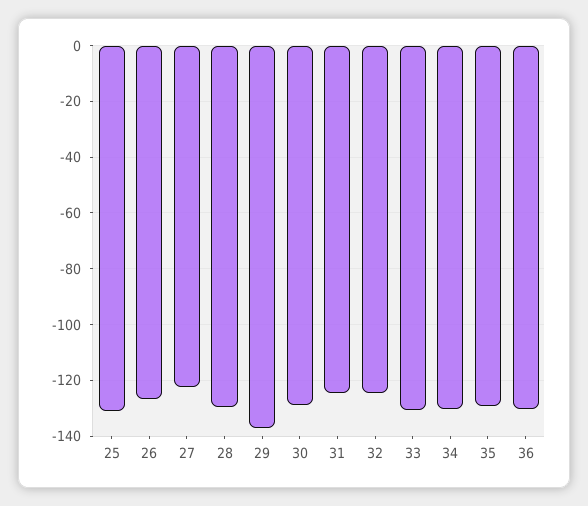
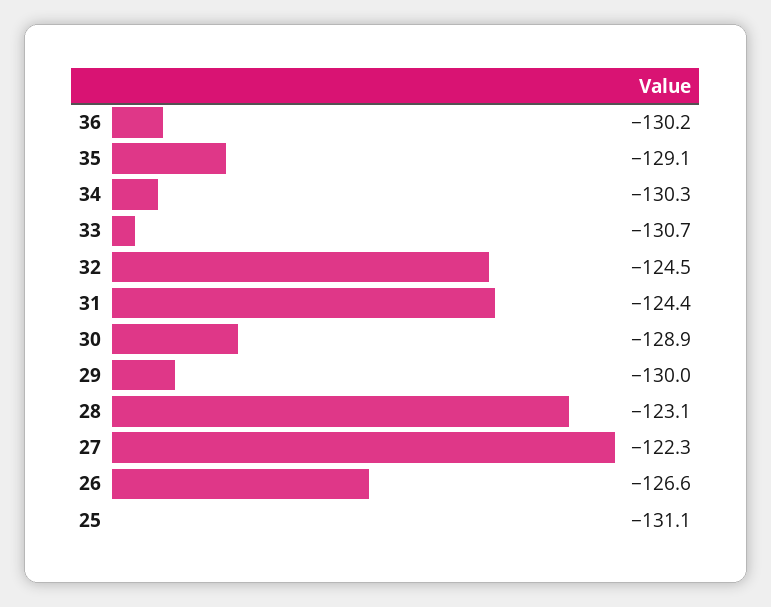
  {
    "25": -131.1,
    "26": -126.6,
    "27": -122.3,
-   "28": -130,
+   "28": -123.1,
-   "29": -137.5,
+   "29": -130,
    "30": -128.9,
    "31": -124.4,
    "32": -124.5,
    "33": -130.7,
    "34": -130.3,
    "35": -129.1,
    "36": -130.2
  }

